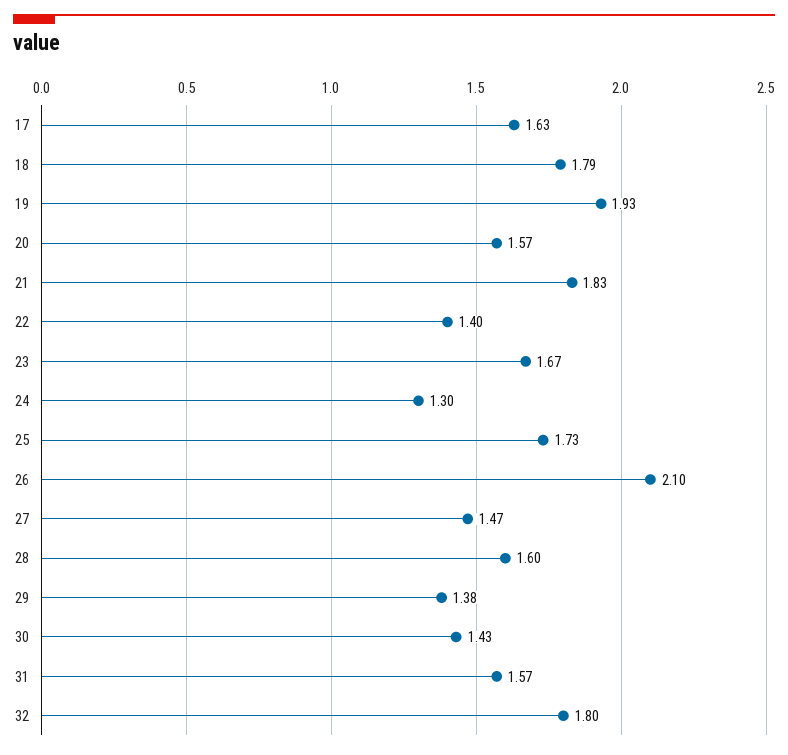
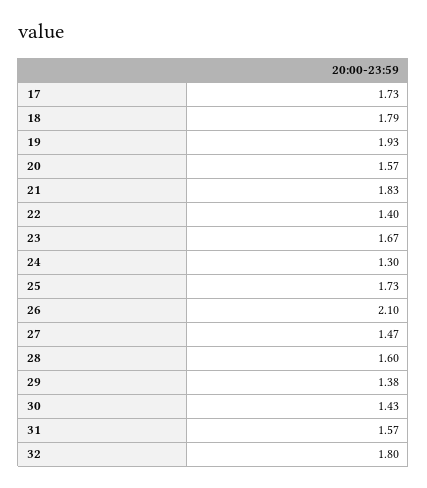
  {
-   "17": 1.63,
+   "17": 1.73,
    "18": 1.79,
    "19": 1.93,
    "20": 1.57,
    "21": 1.83,
    "22": 1.4,
    "23": 1.67,
    "24": 1.3,
    "25": 1.73,
    "26": 2.1,
    "27": 1.47,
    "28": 1.6,
    "29": 1.38,
    "30": 1.43,
    "31": 1.57,
    "32": 1.8
  }

